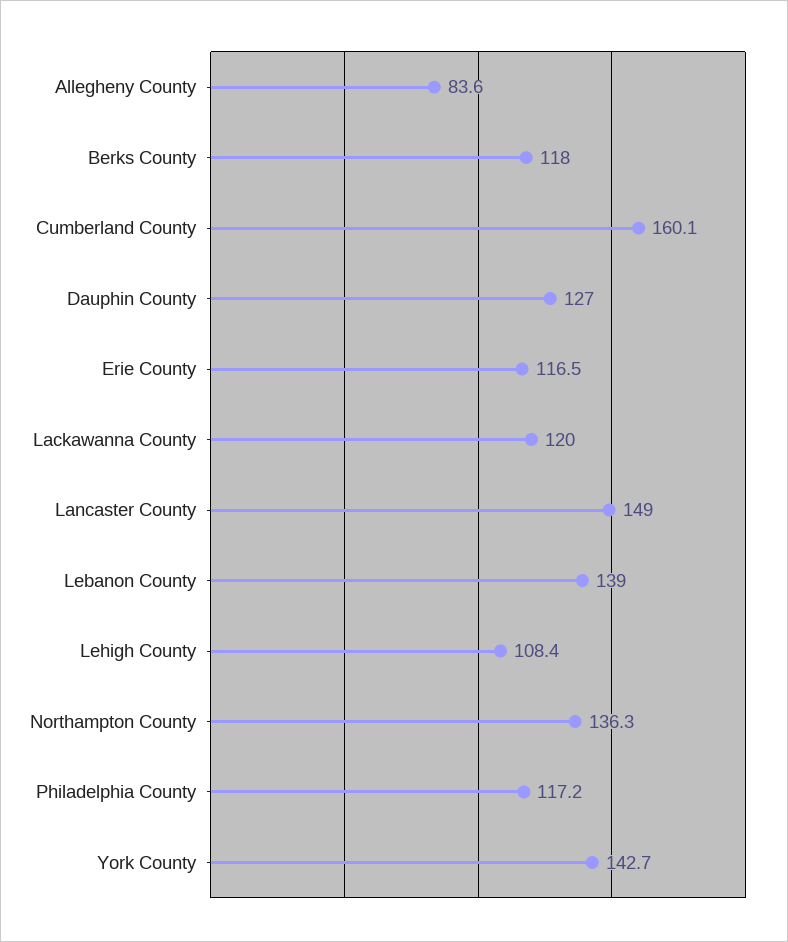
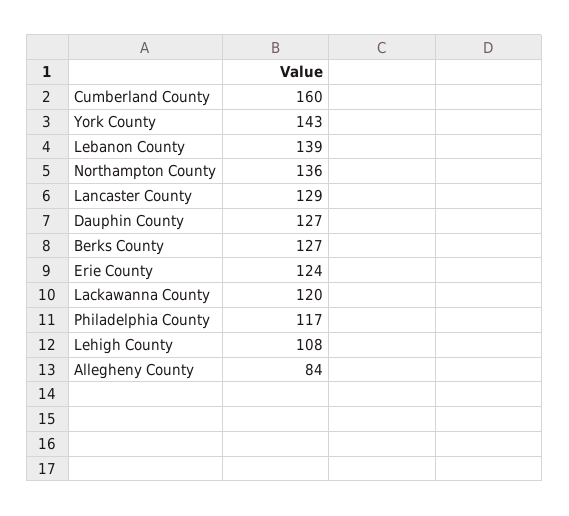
  {
    "Allegheny County": 83.6,
-   "Berks County": 118,
+   "Berks County": 127,
    "Cumberland County": 160.1,
    "Dauphin County": 127,
-   "Erie County": 116.5,
+   "Erie County": 124,
    "Lackawanna County": 120,
-   "Lancaster County": 149,
+   "Lancaster County": 129,
    "Lebanon County": 139,
    "Lehigh County": 108.4,
    "Northampton County": 136.3,
    "Philadelphia County": 117.2,
    "York County": 142.7
  }

